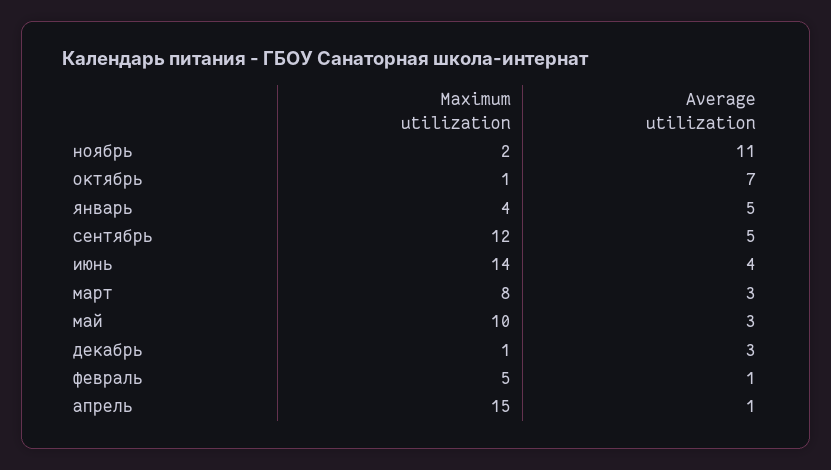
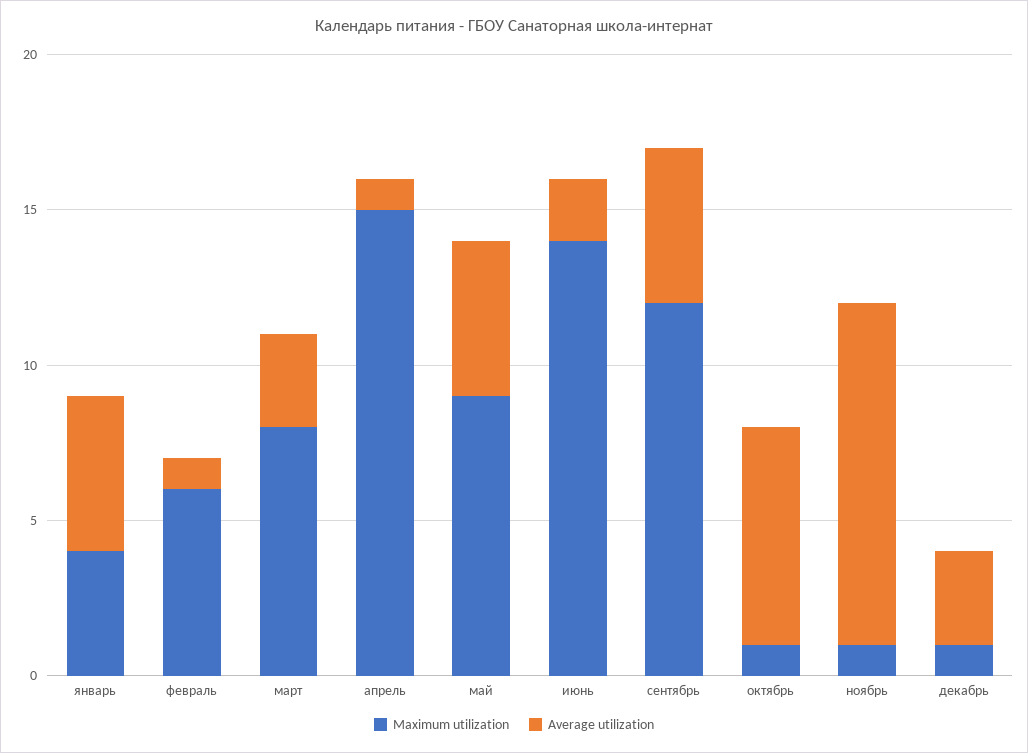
  {
    "Maximum utilization": {
-     "ноябрь": 2,
+     "ноябрь": 1,
      "октябрь": 1,
      "январь": 4,
      "сентябрь": 12,
      "июнь": 14,
      "март": 8,
-     "май": 10,
+     "май": 9,
      "декабрь": 1,
-     "февраль": 5,
+     "февраль": 6,
      "апрель": 15
    },
    "Average utilization": {
      "ноябрь": 11,
      "октябрь": 7,
      "январь": 5,
      "сентябрь": 5,
-     "июнь": 4,
+     "июнь": 2,
      "март": 3,
-     "май": 3,
+     "май": 5,
      "декабрь": 3,
      "февраль": 1,
      "апрель": 1
    }
  }

